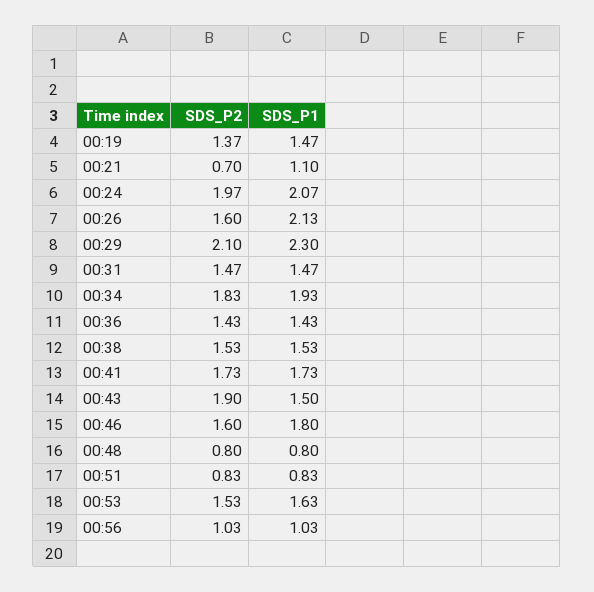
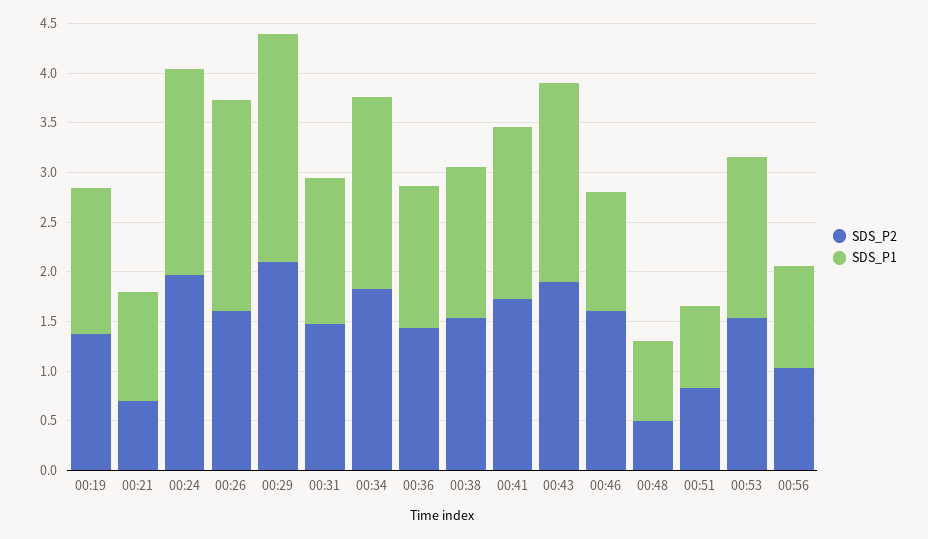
  {
    "SDS_P2": {
      "00:19": 1.37,
      "00:21": 0.7,
      "00:24": 1.97,
      "00:26": 1.6,
      "00:29": 2.1,
      "00:31": 1.47,
      "00:34": 1.83,
      "00:36": 1.43,
      "00:38": 1.53,
      "00:41": 1.73,
      "00:43": 1.9,
      "00:46": 1.6,
-     "00:48": 0.8,
+     "00:48": 0.5,
      "00:51": 0.83,
      "00:53": 1.53,
      "00:56": 1.03
    },
    "SDS_P1": {
      "00:19": 1.47,
      "00:21": 1.1,
      "00:24": 2.07,
      "00:26": 2.13,
      "00:29": 2.3,
      "00:31": 1.47,
      "00:34": 1.93,
      "00:36": 1.43,
      "00:38": 1.53,
      "00:41": 1.73,
-     "00:43": 1.5,
+     "00:43": 2,
-     "00:46": 1.8,
+     "00:46": 1.2,
      "00:48": 0.8,
      "00:51": 0.83,
      "00:53": 1.63,
      "00:56": 1.03
    }
  }

